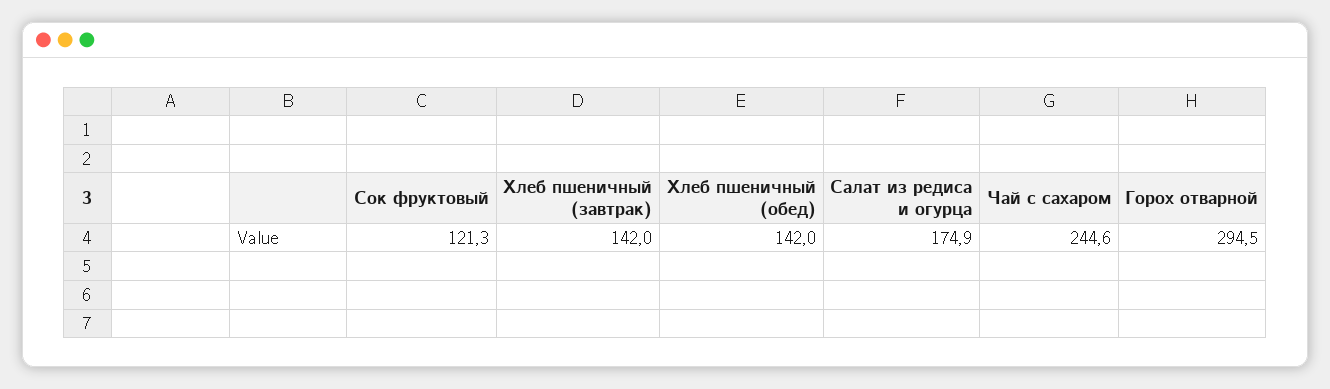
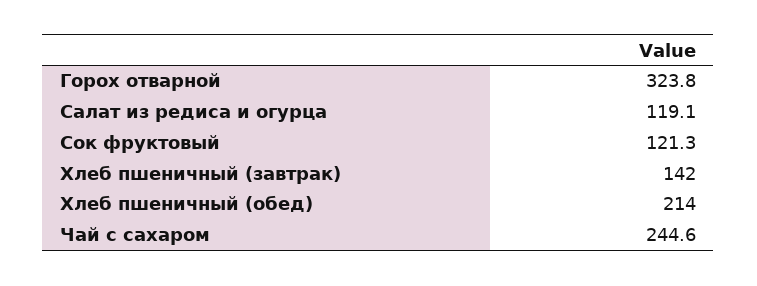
  {
    "Сок фруктовый": 121.3,
    "Хлеб пшеничный (завтрак)": 142,
-   "Хлеб пшеничный (обед)": 142,
+   "Хлеб пшеничный (обед)": 214,
-   "Салат из редиса и огурца": 174.9,
+   "Салат из редиса и огурца": 119.1,
    "Чай с сахаром": 244.6,
-   "Горох отварной": 294.5
+   "Горох отварной": 323.8
  }

